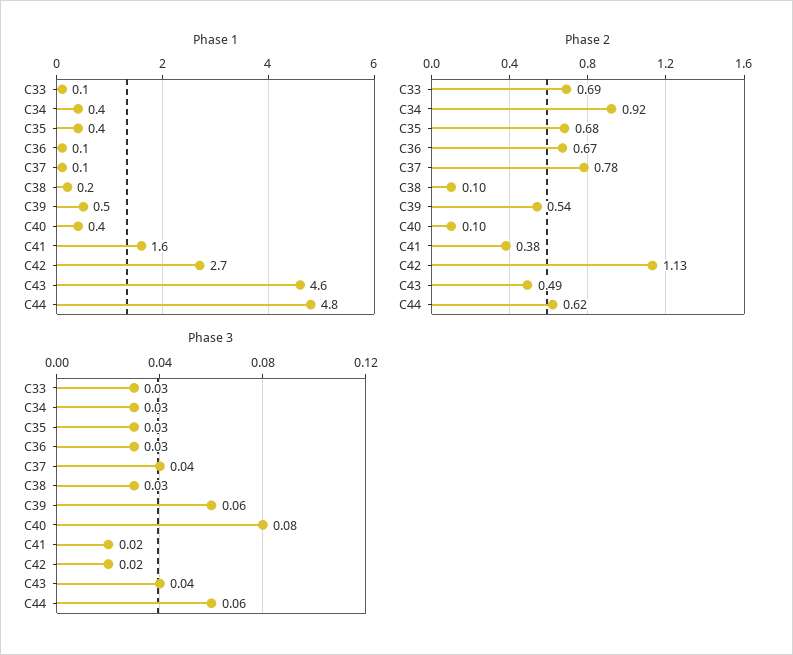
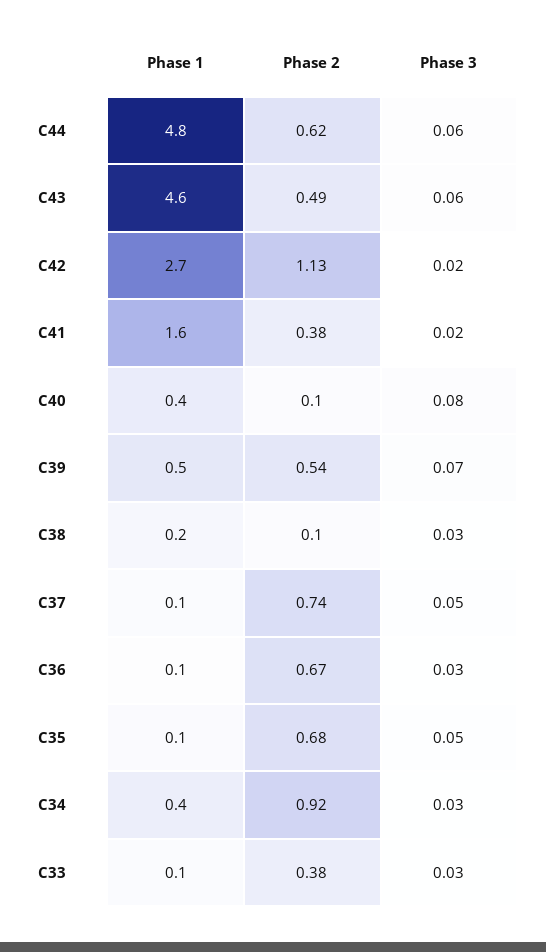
  {
    "Phase 1": {
      "C33": 0.1,
      "C34": 0.4,
-     "C35": 0.4,
+     "C35": 0.1,
      "C36": 0.1,
      "C37": 0.1,
      "C38": 0.2,
      "C39": 0.5,
      "C40": 0.4,
      "C41": 1.6,
      "C42": 2.7,
      "C43": 4.6,
      "C44": 4.8
    },
    "Phase 2": {
-     "C33": 0.69,
+     "C33": 0.38,
      "C34": 0.92,
      "C35": 0.68,
      "C36": 0.67,
-     "C37": 0.78,
+     "C37": 0.74,
      "C38": 0.1,
      "C39": 0.54,
      "C40": 0.1,
      "C41": 0.38,
      "C42": 1.13,
      "C43": 0.49,
      "C44": 0.62
    },
    "Phase 3": {
      "C33": 0.03,
      "C34": 0.03,
-     "C35": 0.03,
+     "C35": 0.05,
      "C36": 0.03,
-     "C37": 0.04,
+     "C37": 0.05,
      "C38": 0.03,
-     "C39": 0.06,
+     "C39": 0.07,
      "C40": 0.08,
      "C41": 0.02,
      "C42": 0.02,
-     "C43": 0.04,
+     "C43": 0.06,
      "C44": 0.06
    }
  }

